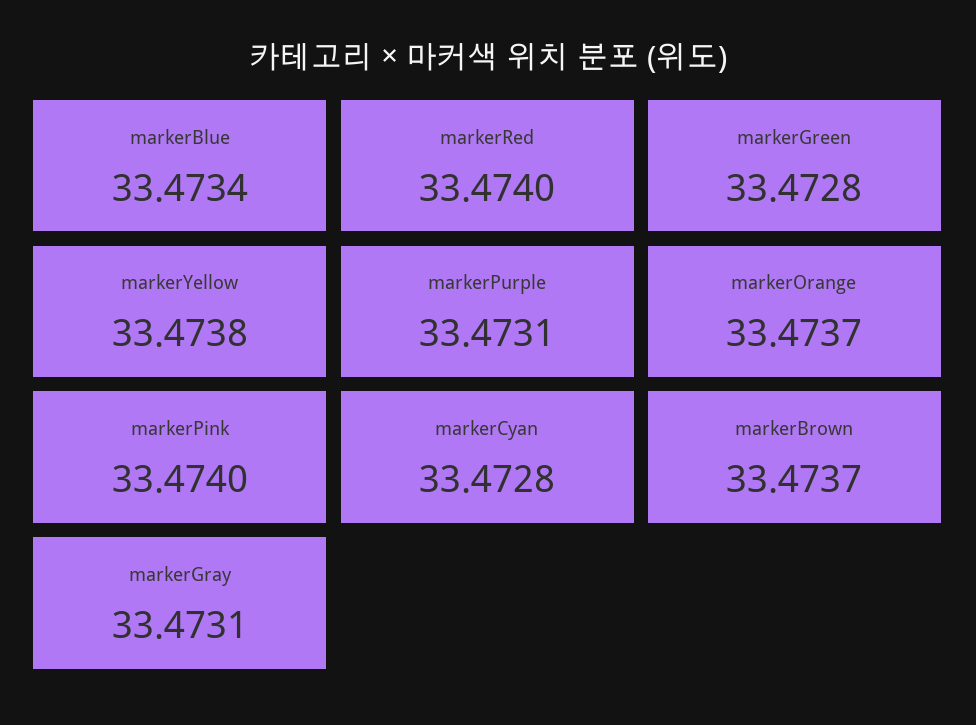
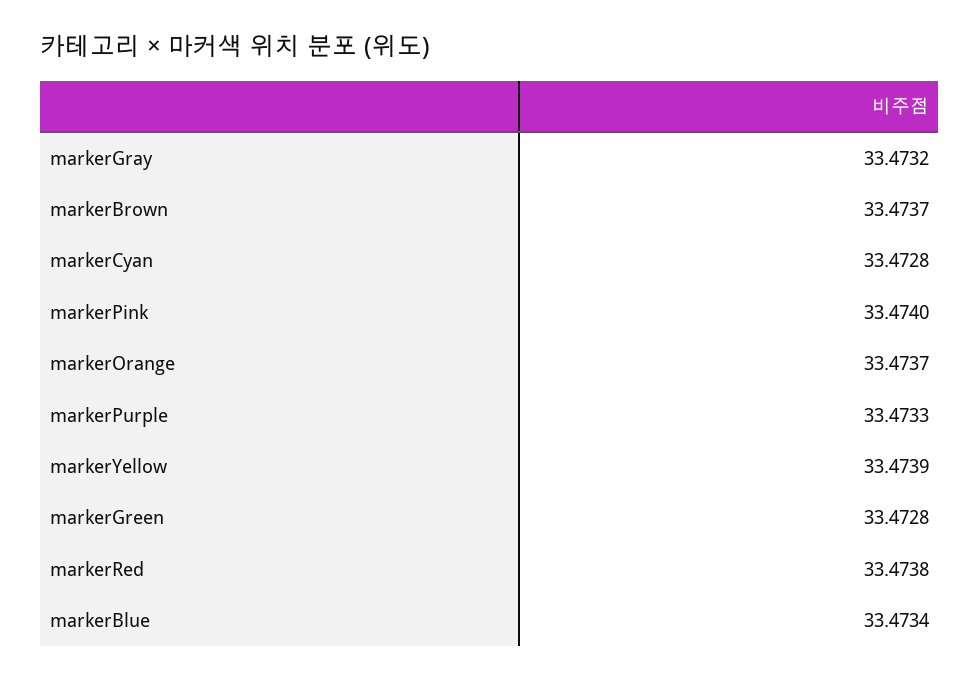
  {
    "markerBlue": 33.4734,
-   "markerRed": 33.474,
+   "markerRed": 33.4738,
    "markerGreen": 33.4728,
-   "markerYellow": 33.4738,
+   "markerYellow": 33.4739,
-   "markerPurple": 33.4731,
+   "markerPurple": 33.4733,
    "markerOrange": 33.4737,
    "markerPink": 33.474,
    "markerCyan": 33.4728,
    "markerBrown": 33.4737,
-   "markerGray": 33.4731
+   "markerGray": 33.4732
  }

